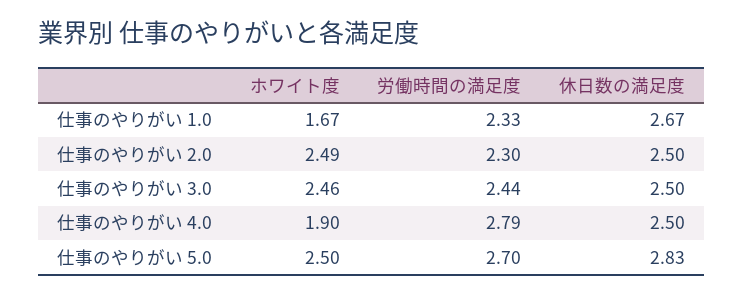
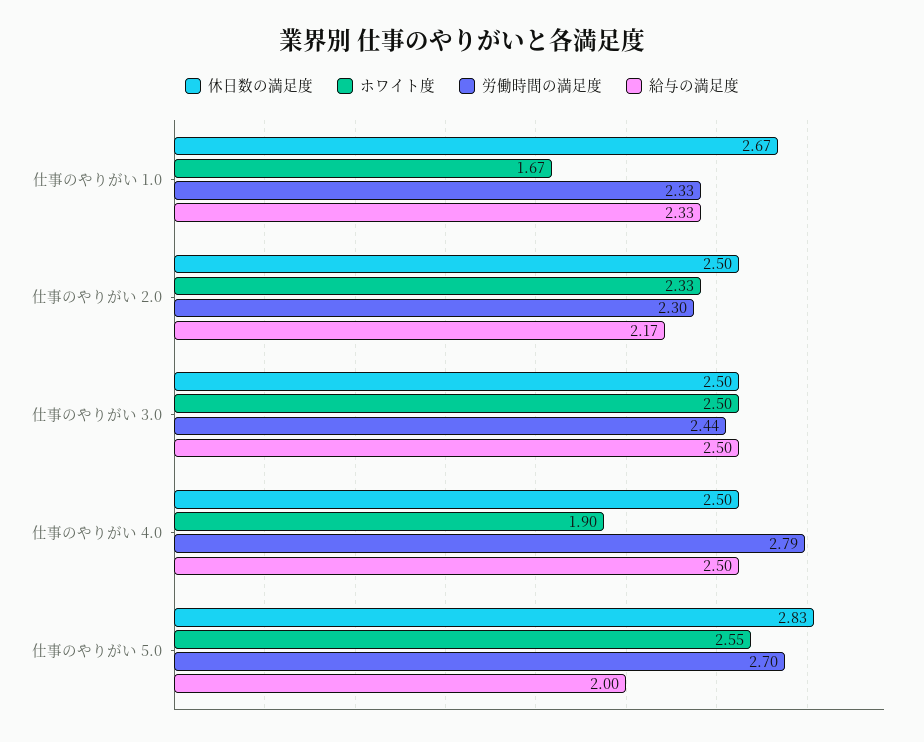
  {
    "ホワイト度": {
      "仕事のやりがい 1.0": 1.67,
-     "仕事のやりがい 2.0": 2.49,
+     "仕事のやりがい 2.0": 2.33,
-     "仕事のやりがい 3.0": 2.46,
+     "仕事のやりがい 3.0": 2.5,
      "仕事のやりがい 4.0": 1.9,
-     "仕事のやりがい 5.0": 2.5
+     "仕事のやりがい 5.0": 2.55
    },
    "労働時間の満足度": {
      "仕事のやりがい 1.0": 2.33,
      "仕事のやりがい 2.0": 2.3,
      "仕事のやりがい 3.0": 2.44,
      "仕事のやりがい 4.0": 2.79,
      "仕事のやりがい 5.0": 2.7
    },
    "休日数の満足度": {
      "仕事のやりがい 1.0": 2.67,
      "仕事のやりがい 2.0": 2.5,
      "仕事のやりがい 3.0": 2.5,
      "仕事のやりがい 4.0": 2.5,
      "仕事のやりがい 5.0": 2.83
-   }
+   },
+   "給与の満足度": {
+     "仕事のやりがい 1.0": 2.33,
+     "仕事のやりがい 2.0": 2.17,
+     "仕事のやりがい 3.0": 2.5,
+     "仕事のやりがい 4.0": 2.5,
+     "仕事のやりがい 5.0": 2
+   }
  }

